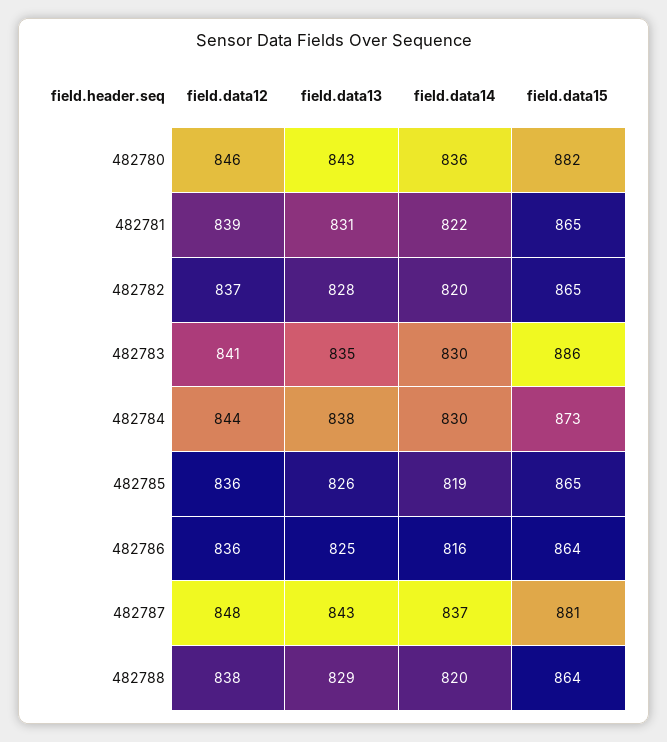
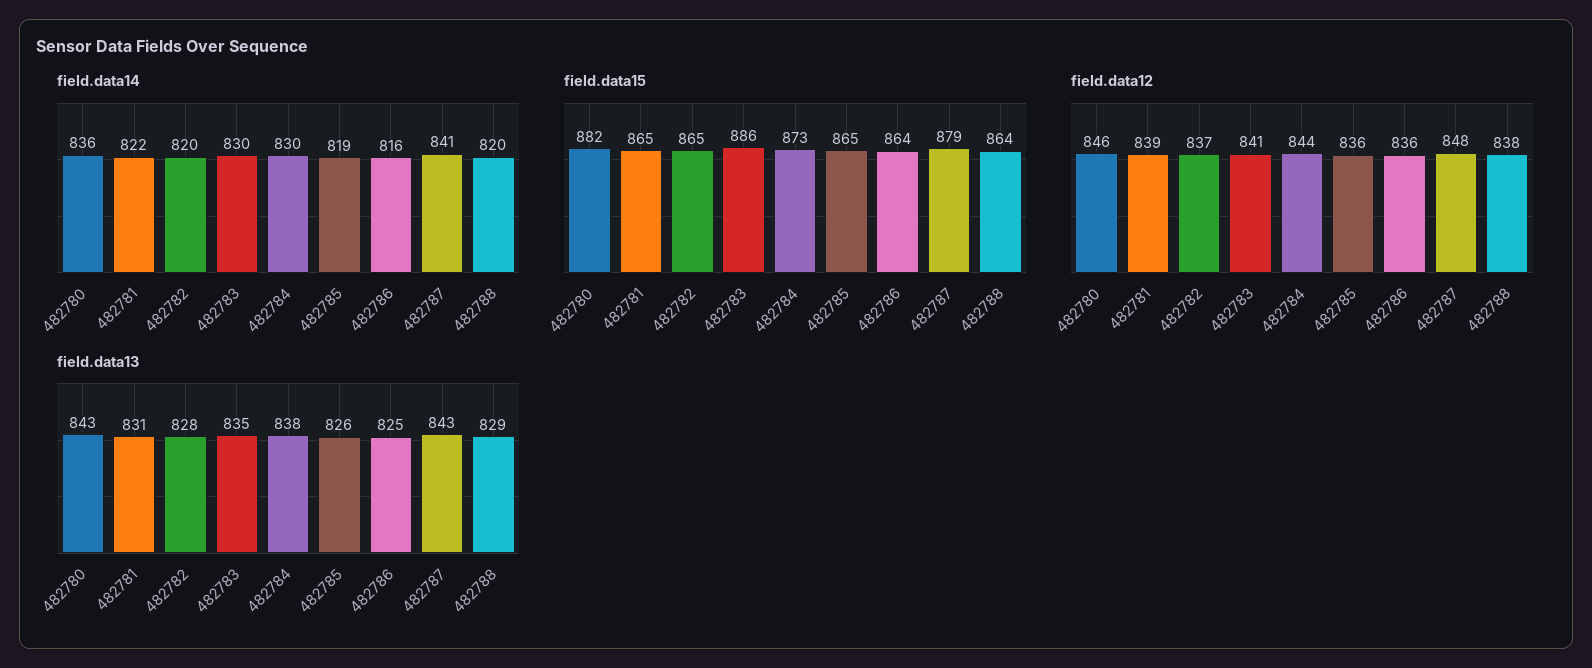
  {
    "field.data12": {
      "482780": 846,
      "482781": 839,
      "482782": 837,
      "482783": 841,
      "482784": 844,
      "482785": 836,
      "482786": 836,
      "482787": 848,
      "482788": 838
    },
    "field.data13": {
      "482780": 843,
      "482781": 831,
      "482782": 828,
      "482783": 835,
      "482784": 838,
      "482785": 826,
      "482786": 825,
      "482787": 843,
      "482788": 829
    },
    "field.data14": {
      "482780": 836,
      "482781": 822,
      "482782": 820,
      "482783": 830,
      "482784": 830,
      "482785": 819,
      "482786": 816,
-     "482787": 837,
+     "482787": 841,
      "482788": 820
    },
    "field.data15": {
      "482780": 882,
      "482781": 865,
      "482782": 865,
      "482783": 886,
      "482784": 873,
      "482785": 865,
      "482786": 864,
-     "482787": 881,
+     "482787": 879,
      "482788": 864
    }
  }

